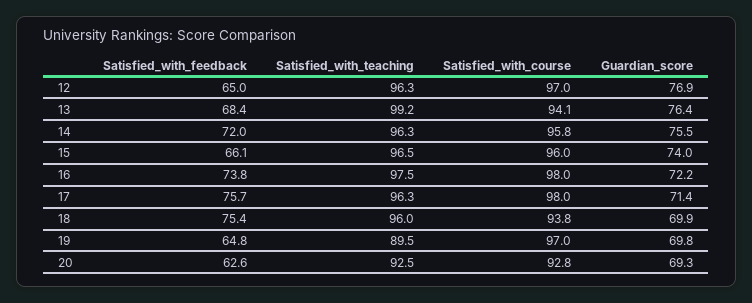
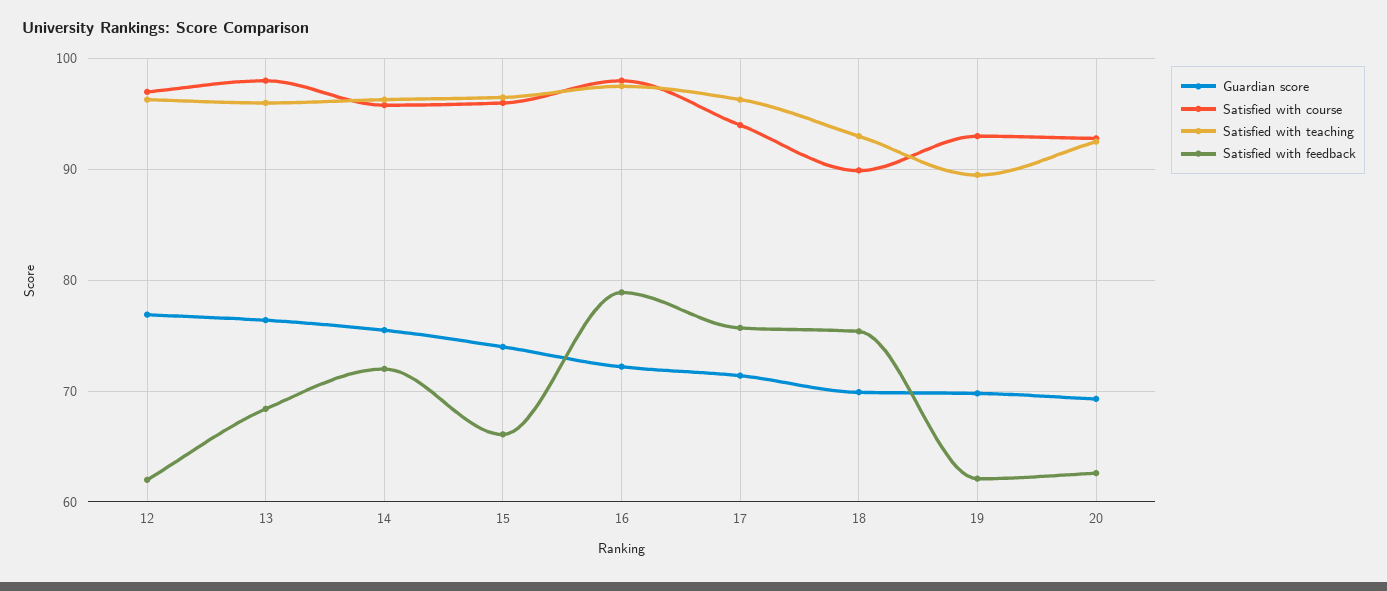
  {
    "Satisfied_with_feedback": {
-     "12": 65,
+     "12": 62,
      "13": 68.4,
      "14": 72,
      "15": 66.1,
-     "16": 73.8,
+     "16": 79,
      "17": 75.7,
      "18": 75.4,
-     "19": 64.8,
+     "19": 62,
      "20": 62.6
    },
    "Satisfied_with_teaching": {
      "12": 96.3,
-     "13": 99.2,
+     "13": 96,
      "14": 96.3,
      "15": 96.5,
      "16": 97.5,
      "17": 96.3,
-     "18": 96,
+     "18": 93,
      "19": 89.5,
      "20": 92.5
    },
    "Satisfied_with_course": {
      "12": 97,
-     "13": 94.1,
+     "13": 98,
      "14": 95.8,
      "15": 96,
      "16": 98,
-     "17": 98,
+     "17": 94,
-     "18": 93.8,
+     "18": 90,
-     "19": 97,
+     "19": 93,
      "20": 92.8
    },
    "Guardian_score": {
      "12": 76.9,
      "13": 76.4,
      "14": 75.5,
      "15": 74,
      "16": 72.2,
      "17": 71.4,
      "18": 69.9,
      "19": 69.8,
      "20": 69.3
    }
  }

